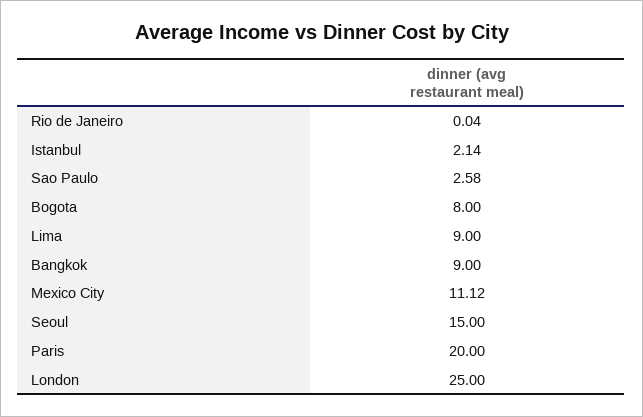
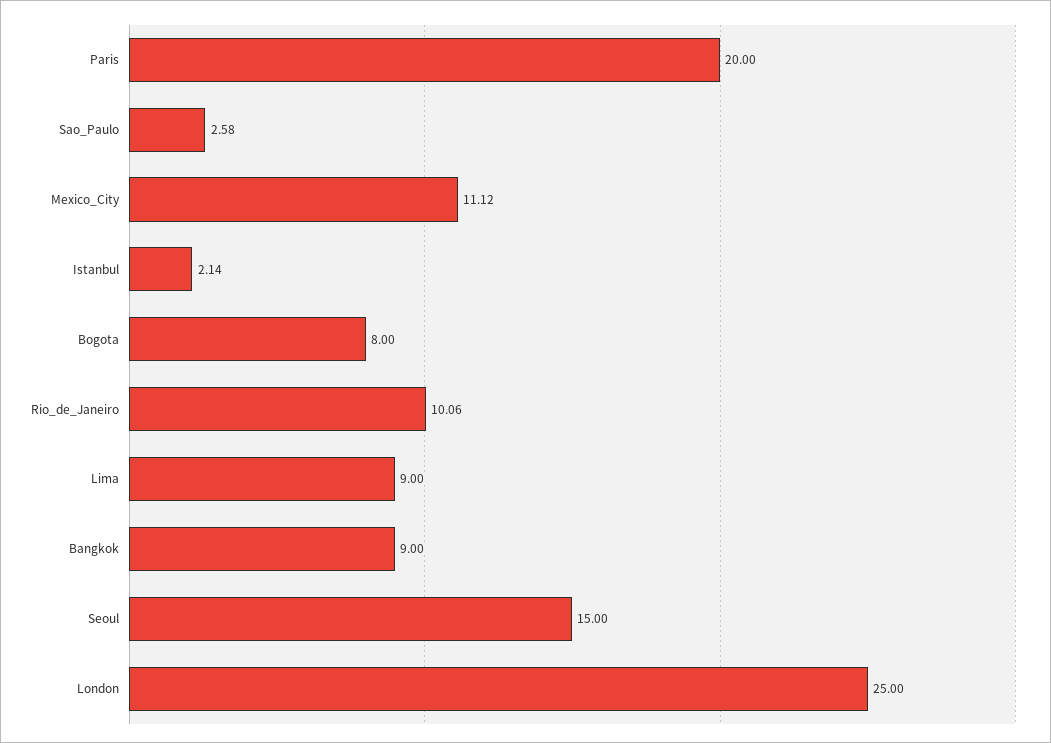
  {
-   "Rio de Janeiro": 0.04,
+   "Rio de Janeiro": 10.06,
    "Istanbul": 2.14,
    "Sao Paulo": 2.58,
    "Bogota": 8,
    "Lima": 9,
    "Bangkok": 9,
    "Mexico City": 11.12,
    "Seoul": 15,
    "Paris": 20,
    "London": 25
  }

